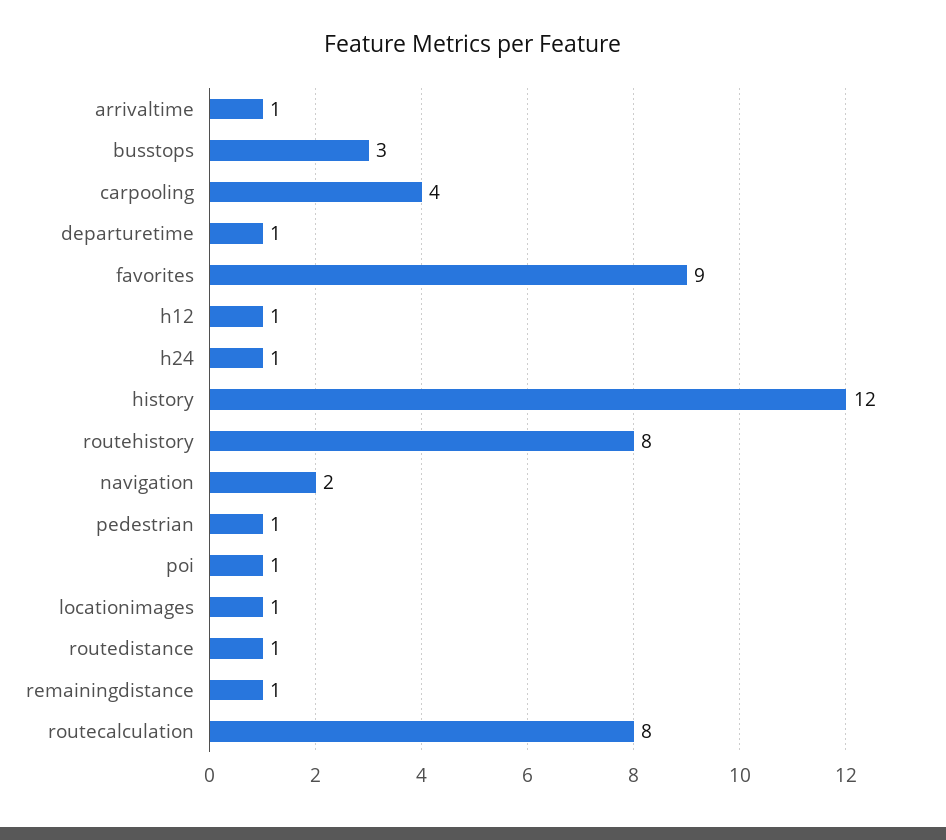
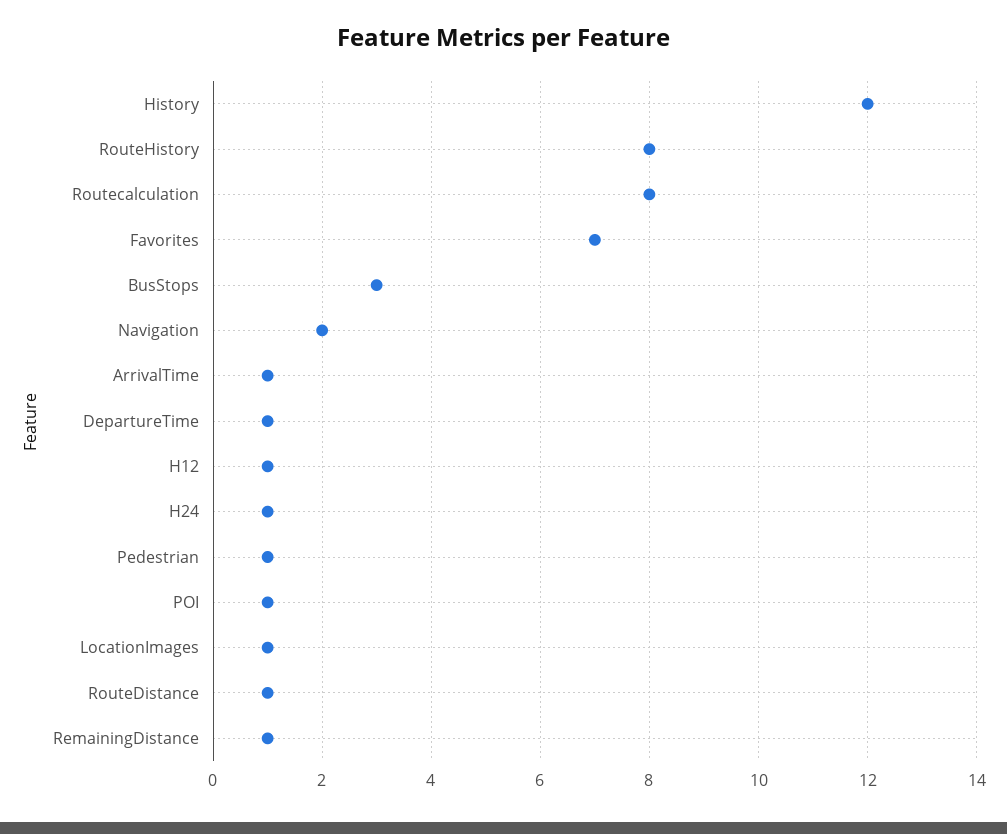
  {
    "arrivaltime": 1,
    "busstops": 3,
-   "carpooling": 4,
    "departuretime": 1,
-   "favorites": 9,
+   "favorites": 7,
    "h12": 1,
    "h24": 1,
    "history": 12,
    "routehistory": 8,
    "navigation": 2,
    "pedestrian": 1,
    "poi": 1,
    "locationimages": 1,
    "routedistance": 1,
    "remainingdistance": 1,
    "routecalculation": 8
  }

